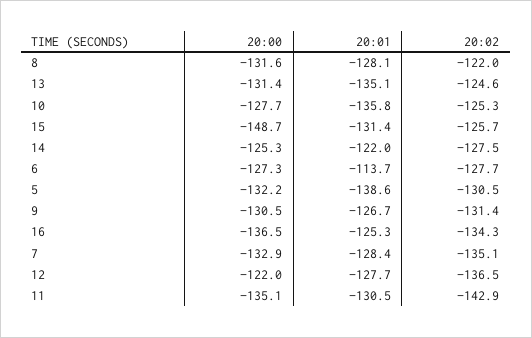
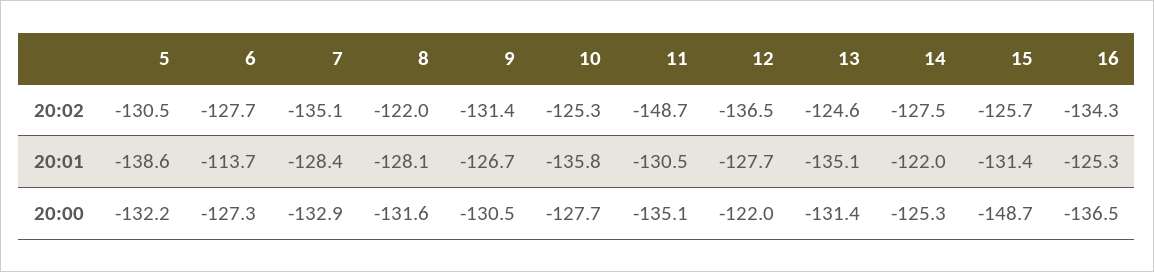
  {
    "20:00": {
      "8": -131.6,
      "13": -131.4,
      "10": -127.7,
      "15": -148.7,
      "14": -125.3,
      "6": -127.3,
      "5": -132.2,
      "9": -130.5,
      "16": -136.5,
      "7": -132.9,
      "12": -122,
      "11": -135.1
    },
    "20:01": {
      "8": -128.1,
      "13": -135.1,
      "10": -135.8,
      "15": -131.4,
      "14": -122,
      "6": -113.7,
      "5": -138.6,
      "9": -126.7,
      "16": -125.3,
      "7": -128.4,
      "12": -127.7,
      "11": -130.5
    },
    "20:02": {
      "8": -122,
      "13": -124.6,
      "10": -125.3,
      "15": -125.7,
      "14": -127.5,
      "6": -127.7,
      "5": -130.5,
      "9": -131.4,
      "16": -134.3,
      "7": -135.1,
      "12": -136.5,
-     "11": -142.9
+     "11": -148.7
    }
  }

